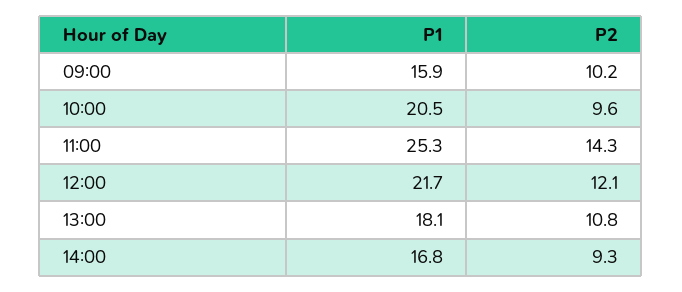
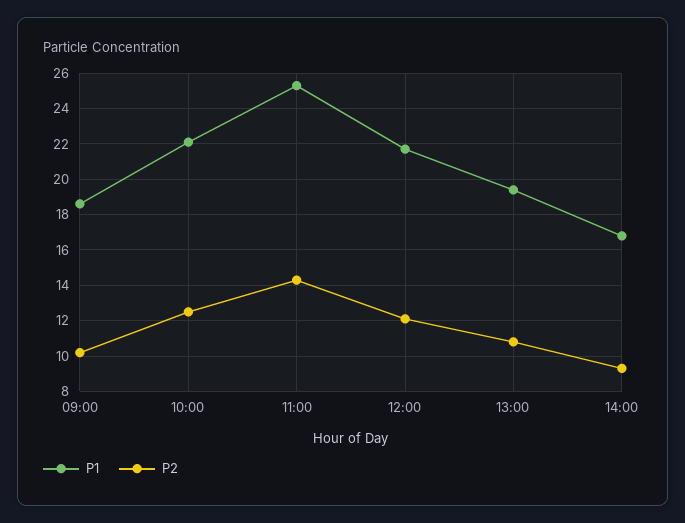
  {
    "P1": {
-     "09:00": 15.9,
+     "09:00": 18.5,
-     "10:00": 20.5,
+     "10:00": 22,
      "11:00": 25.3,
      "12:00": 21.7,
-     "13:00": 18.1,
+     "13:00": 19.5,
      "14:00": 16.8
    },
    "P2": {
      "09:00": 10.2,
-     "10:00": 9.6,
+     "10:00": 12.5,
      "11:00": 14.3,
      "12:00": 12.1,
      "13:00": 10.8,
      "14:00": 9.3
    }
  }

